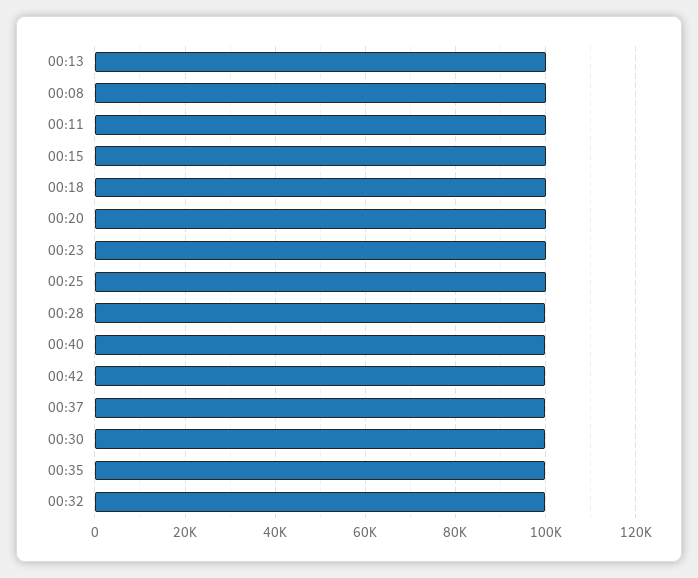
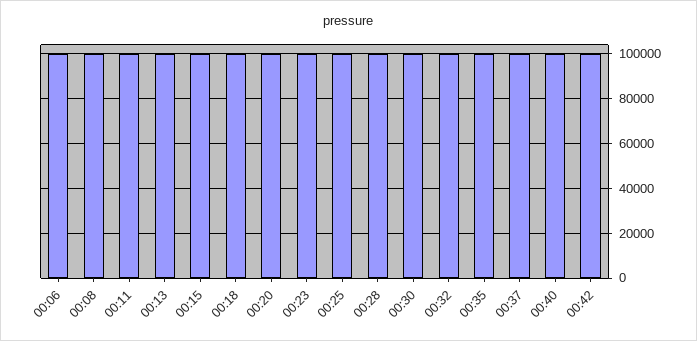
  {
    "00:13": 100000,
    "00:08": 100000,
    "00:11": 100000,
    "00:15": 100000,
    "00:18": 100000,
    "00:20": 100000,
    "00:23": 100000,
    "00:25": 100000,
    "00:28": 100000,
    "00:40": 100000,
    "00:42": 100000,
    "00:37": 100000,
    "00:30": 100000,
    "00:35": 100000,
-   "00:32": 100000
+   "00:32": 100000,
+   "00:06": 100000
  }

